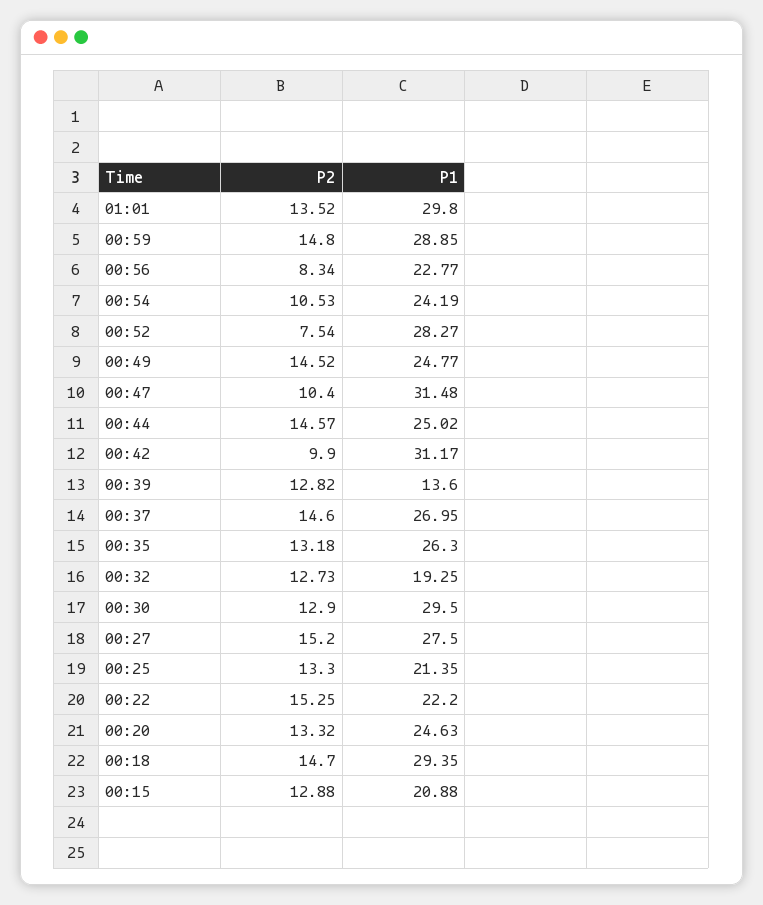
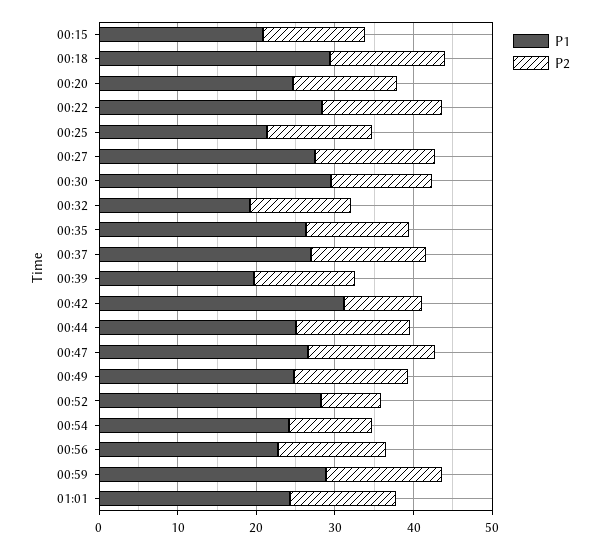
  {
    "P2": {
      "01:01": 13.52,
      "00:59": 14.8,
-     "00:56": 8.34,
+     "00:56": 14,
      "00:54": 10.53,
      "00:52": 7.54,
      "00:49": 14.52,
-     "00:47": 10.4,
+     "00:47": 16,
      "00:44": 14.57,
      "00:42": 9.9,
      "00:39": 12.82,
      "00:37": 14.6,
      "00:35": 13.18,
      "00:32": 12.73,
      "00:30": 12.9,
      "00:27": 15.2,
      "00:25": 13.3,
      "00:22": 15.25,
      "00:20": 13.32,
      "00:18": 14.7,
      "00:15": 12.88
    },
    "P1": {
-     "01:01": 29.8,
+     "01:01": 24,
      "00:59": 28.85,
      "00:56": 22.77,
      "00:54": 24.19,
      "00:52": 28.27,
      "00:49": 24.77,
-     "00:47": 31.48,
+     "00:47": 26,
      "00:44": 25.02,
      "00:42": 31.17,
-     "00:39": 13.6,
+     "00:39": 20,
      "00:37": 26.95,
      "00:35": 26.3,
      "00:32": 19.25,
      "00:30": 29.5,
      "00:27": 27.5,
      "00:25": 21.35,
-     "00:22": 22.2,
+     "00:22": 28,
      "00:20": 24.63,
      "00:18": 29.35,
      "00:15": 20.88
    }
  }

